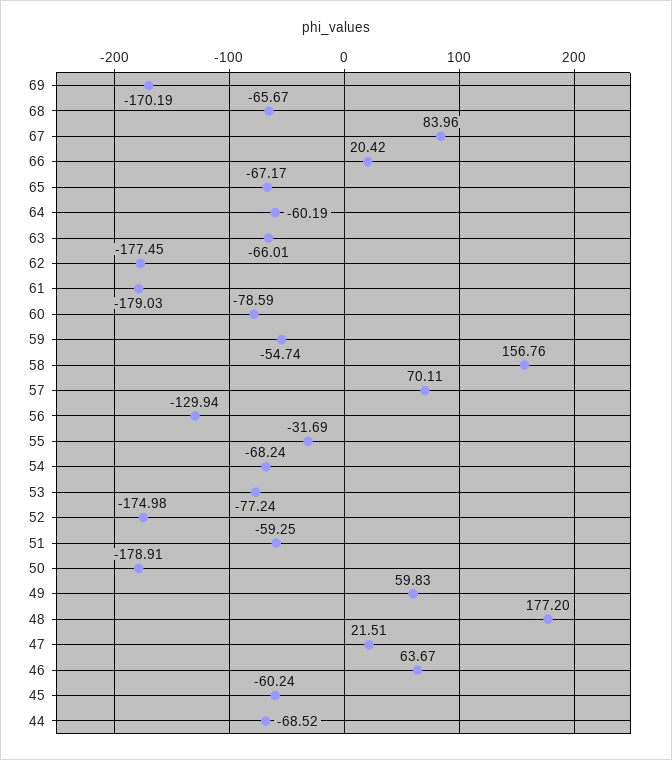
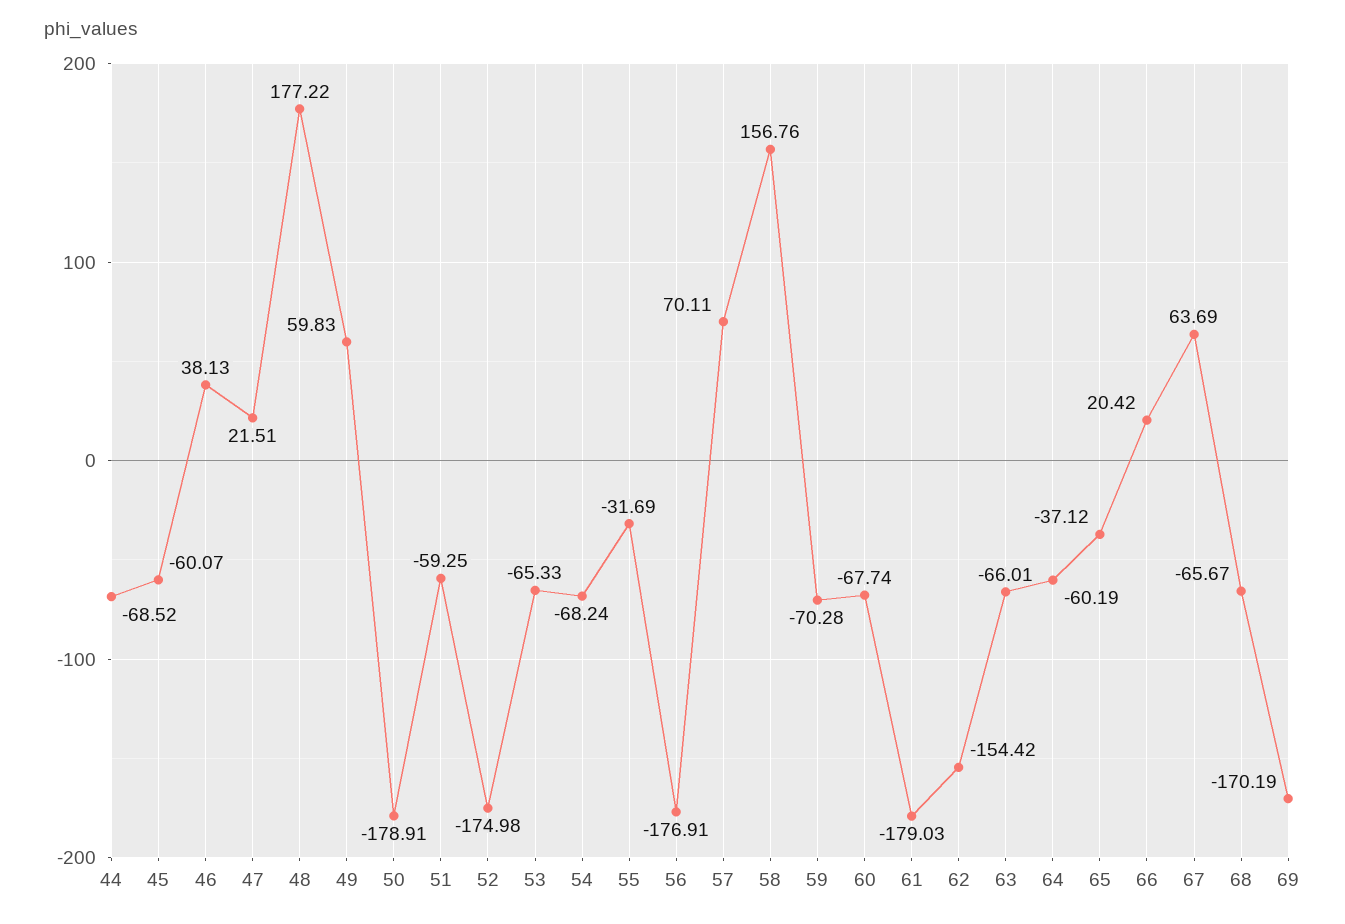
  {
    "69": -170.19,
    "68": -65.67,
-   "67": 83.96,
+   "67": 63.69,
    "66": 20.42,
-   "65": -67.17,
+   "65": -37.12,
    "64": -60.19,
    "63": -66.01,
-   "62": -177.45,
+   "62": -154.42,
    "61": -179.03,
-   "60": -78.59,
+   "60": -67.74,
-   "59": -54.74,
+   "59": -70.28,
    "58": 156.76,
    "57": 70.11,
-   "56": -129.94,
+   "56": -176.91,
    "55": -31.69,
    "54": -68.24,
-   "53": -77.24,
+   "53": -65.33,
    "52": -174.98,
    "51": -59.25,
    "50": -178.91,
    "49": 59.83,
-   "48": 177.2,
+   "48": 177.22,
    "47": 21.51,
-   "46": 63.67,
+   "46": 38.13,
-   "45": -60.24,
+   "45": -60.07,
    "44": -68.52
  }

